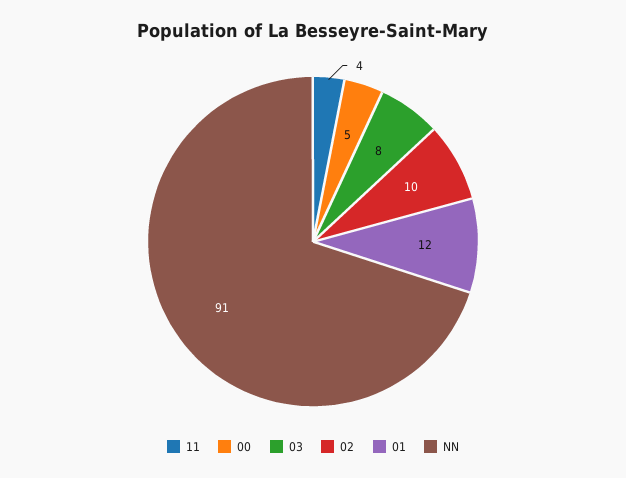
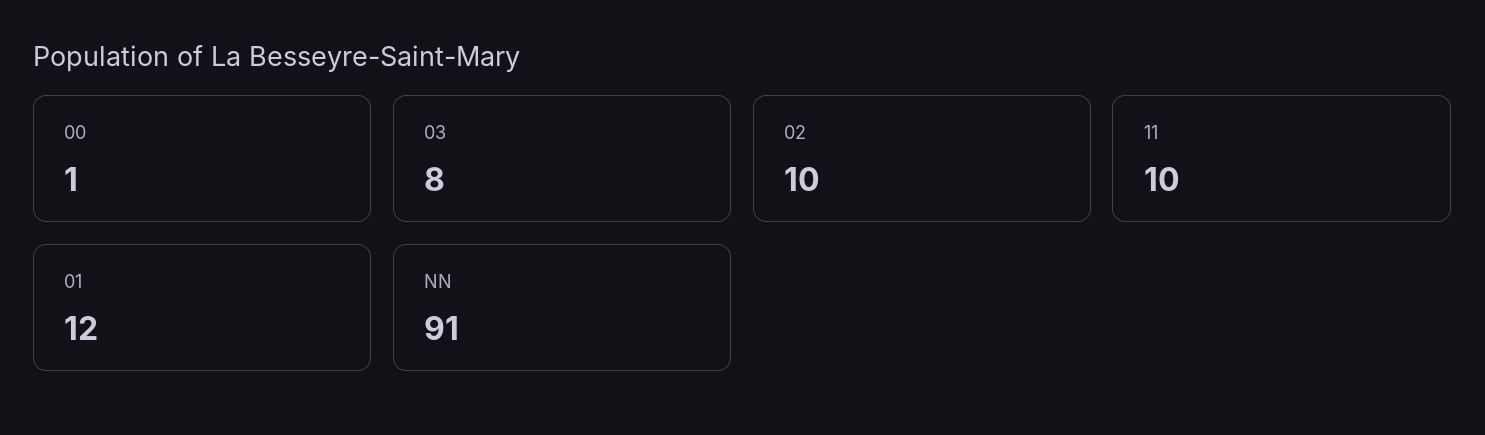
  {
-   "11": 4,
+   "11": 10,
-   "00": 5,
+   "00": 1,
    "03": 8,
    "02": 10,
    "01": 12,
    "NN": 91
  }

